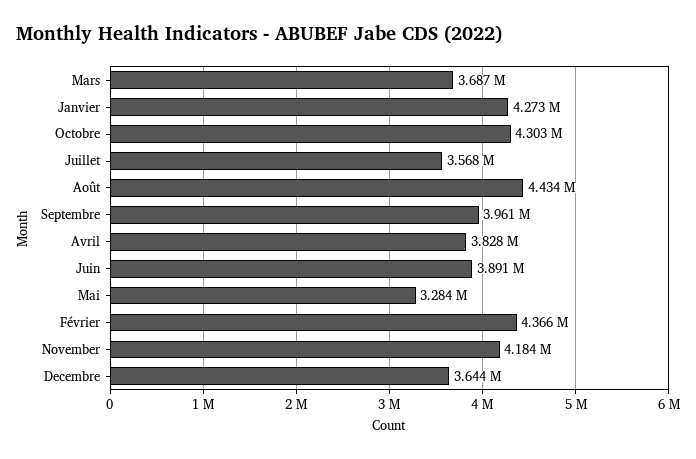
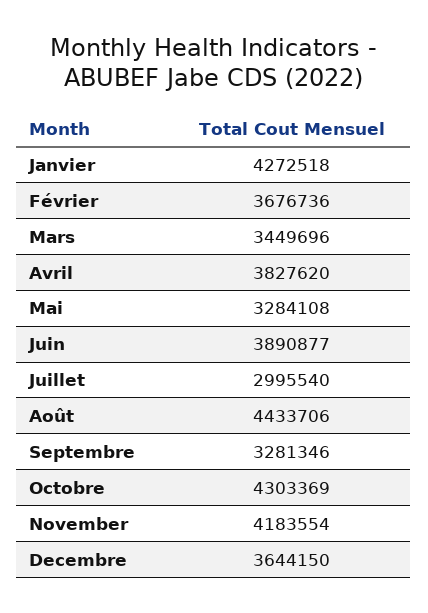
  {
-   "Mars": 3687000,
+   "Mars": 3449696,
    "Janvier": 4272518,
    "Octobre": 4303369,
-   "Juillet": 3568000,
+   "Juillet": 2995540,
    "Août": 4433706,
-   "Septembre": 3961000,
+   "Septembre": 3281346,
    "Avril": 3827620,
    "Juin": 3890877,
    "Mai": 3284108,
-   "Février": 4366000,
+   "Février": 3676736,
    "November": 4183554,
    "Decembre": 3644150
  }

